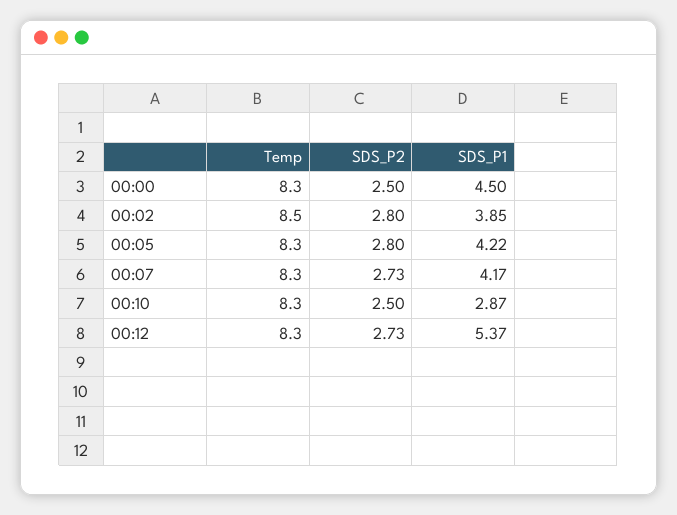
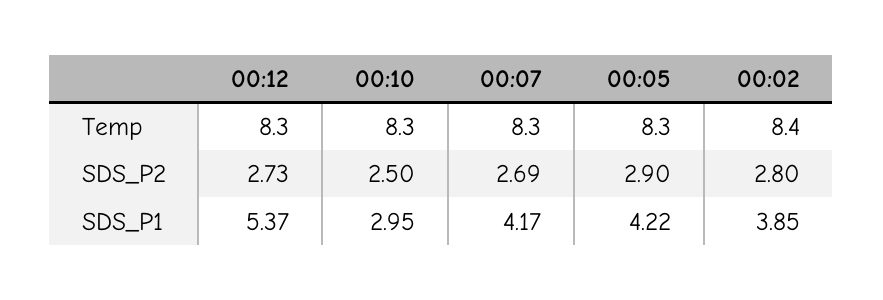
  {
    "Temp": {
-     "00:00": 8.3,
-     "00:02": 8.5,
+     "00:02": 8.4,
      "00:05": 8.3,
      "00:07": 8.3,
      "00:10": 8.3,
      "00:12": 8.3
    },
    "SDS_P2": {
-     "00:00": 2.5,
      "00:02": 2.8,
-     "00:05": 2.8,
+     "00:05": 2.9,
-     "00:07": 2.73,
+     "00:07": 2.69,
      "00:10": 2.5,
      "00:12": 2.73
    },
    "SDS_P1": {
-     "00:00": 4.5,
      "00:02": 3.85,
      "00:05": 4.22,
      "00:07": 4.17,
-     "00:10": 2.87,
+     "00:10": 2.95,
      "00:12": 5.37
    }
  }

